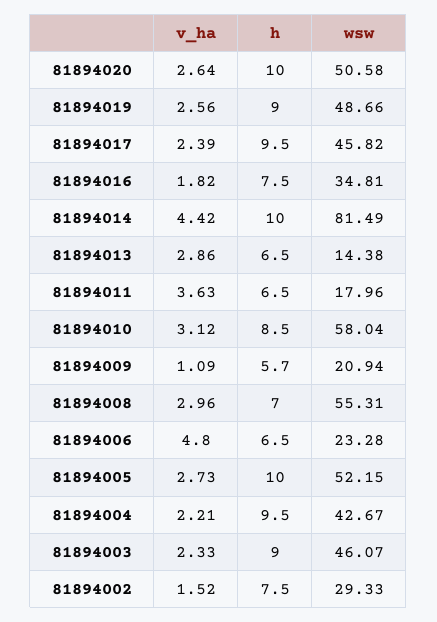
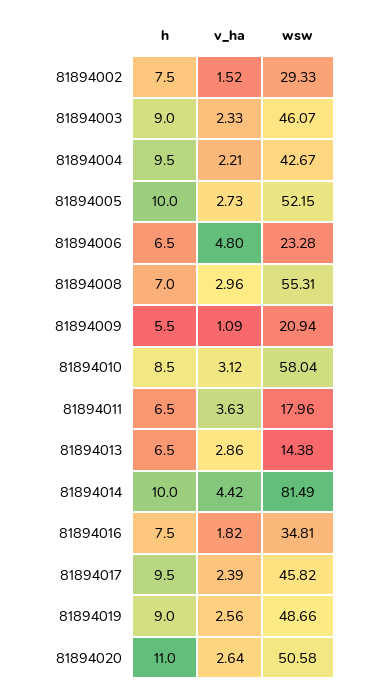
  {
    "v_ha": {
      "81894020": 2.64,
      "81894019": 2.56,
      "81894017": 2.39,
      "81894016": 1.82,
      "81894014": 4.42,
      "81894013": 2.86,
      "81894011": 3.63,
      "81894010": 3.12,
      "81894009": 1.09,
      "81894008": 2.96,
      "81894006": 4.8,
      "81894005": 2.73,
      "81894004": 2.21,
      "81894003": 2.33,
      "81894002": 1.52
    },
    "h": {
-     "81894020": 10,
+     "81894020": 11,
      "81894019": 9,
      "81894017": 9.5,
      "81894016": 7.5,
      "81894014": 10,
      "81894013": 6.5,
      "81894011": 6.5,
      "81894010": 8.5,
-     "81894009": 5.7,
+     "81894009": 5.5,
      "81894008": 7,
      "81894006": 6.5,
      "81894005": 10,
      "81894004": 9.5,
      "81894003": 9,
      "81894002": 7.5
    },
    "wsw": {
      "81894020": 50.58,
      "81894019": 48.66,
      "81894017": 45.82,
      "81894016": 34.81,
      "81894014": 81.49,
      "81894013": 14.38,
      "81894011": 17.96,
      "81894010": 58.04,
      "81894009": 20.94,
      "81894008": 55.31,
      "81894006": 23.28,
      "81894005": 52.15,
      "81894004": 42.67,
      "81894003": 46.07,
      "81894002": 29.33
    }
  }

